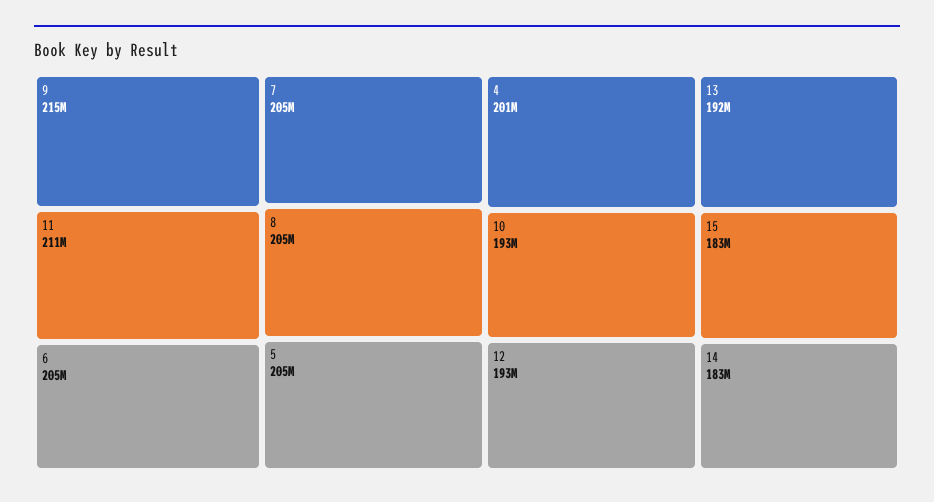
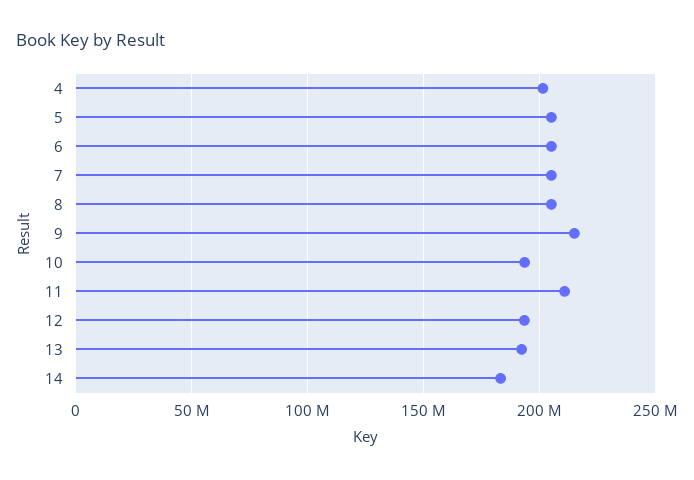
  {
    "9": 215000000,
    "11": 211000000,
    "6": 205000000,
    "7": 205000000,
    "8": 205000000,
    "5": 205000000,
    "4": 201000000,
    "10": 193000000,
    "12": 193000000,
    "13": 192000000,
-   "15": 183000000,
    "14": 183000000
  }

